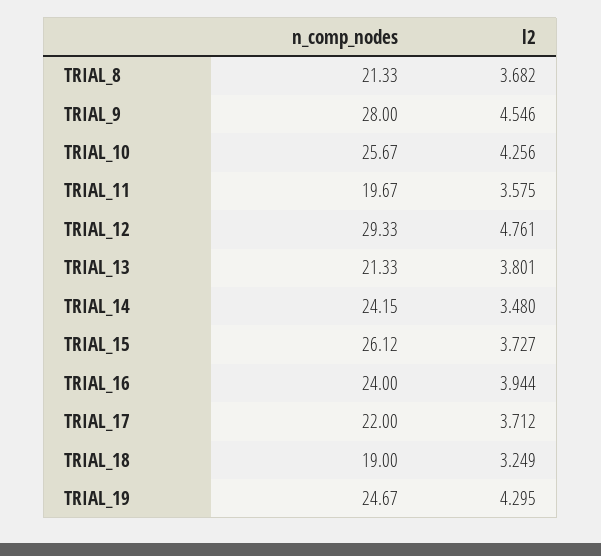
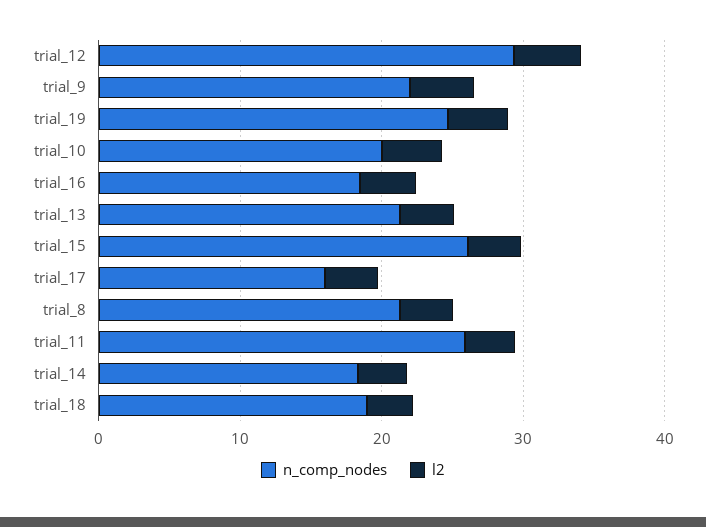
  {
    "n_comp_nodes": {
      "TRIAL_8": 21.33,
-     "TRIAL_9": 28,
+     "TRIAL_9": 22,
-     "TRIAL_10": 25.67,
+     "TRIAL_10": 20,
-     "TRIAL_11": 19.67,
+     "TRIAL_11": 26,
      "TRIAL_12": 29.33,
      "TRIAL_13": 21.33,
-     "TRIAL_14": 24.15,
+     "TRIAL_14": 18,
      "TRIAL_15": 26.12,
-     "TRIAL_16": 24,
+     "TRIAL_16": 18,
-     "TRIAL_17": 22,
+     "TRIAL_17": 16,
      "TRIAL_18": 19,
      "TRIAL_19": 24.67
    },
    "l2": {
      "TRIAL_8": 3.682,
      "TRIAL_9": 4.546,
      "TRIAL_10": 4.256,
      "TRIAL_11": 3.575,
      "TRIAL_12": 4.761,
      "TRIAL_13": 3.801,
      "TRIAL_14": 3.48,
      "TRIAL_15": 3.727,
      "TRIAL_16": 3.944,
      "TRIAL_17": 3.712,
      "TRIAL_18": 3.249,
      "TRIAL_19": 4.295
    }
  }

